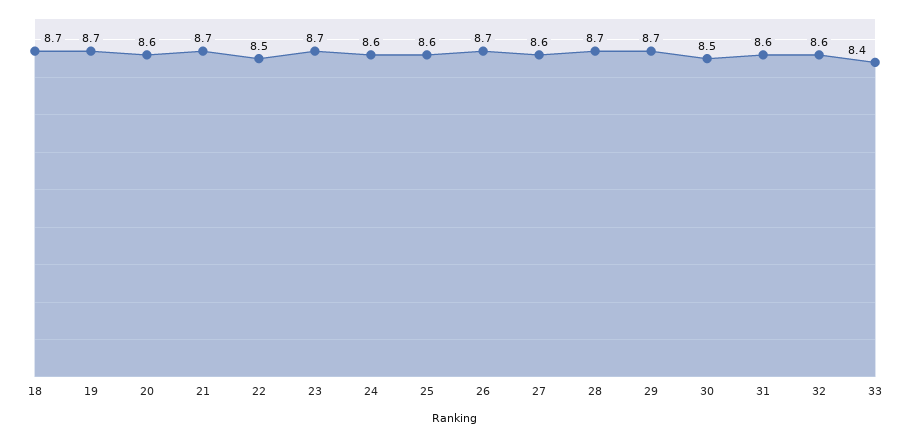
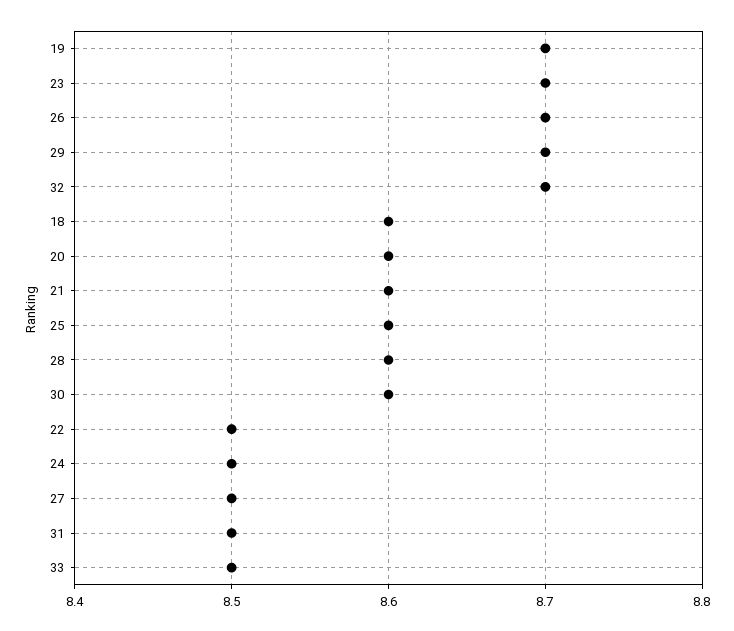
  {
-   "18": 8.7,
+   "18": 8.6,
    "19": 8.7,
    "20": 8.6,
-   "21": 8.7,
+   "21": 8.6,
    "22": 8.5,
    "23": 8.7,
-   "24": 8.6,
+   "24": 8.5,
    "25": 8.6,
    "26": 8.7,
-   "27": 8.6,
+   "27": 8.5,
-   "28": 8.7,
+   "28": 8.6,
    "29": 8.7,
-   "30": 8.5,
+   "30": 8.6,
-   "31": 8.6,
+   "31": 8.5,
-   "32": 8.6,
+   "32": 8.7,
-   "33": 8.4
+   "33": 8.5
  }

